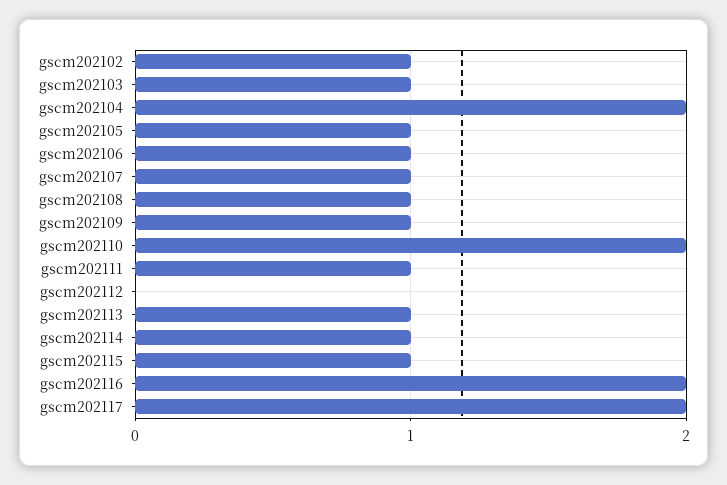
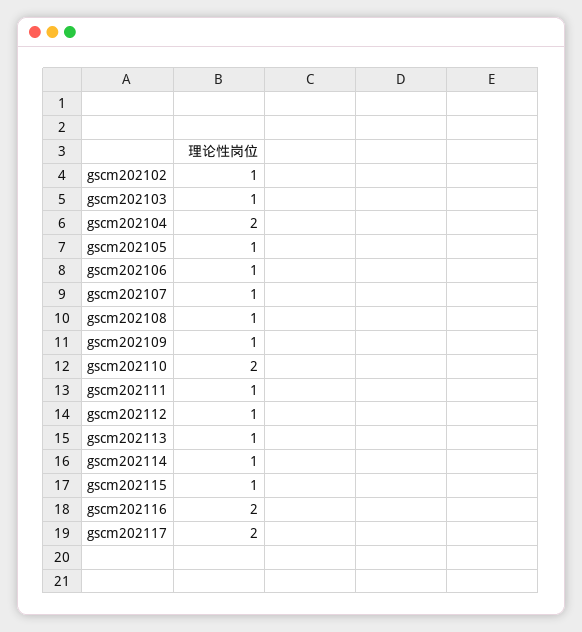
  {
    "gscm202102": 1,
    "gscm202103": 1,
    "gscm202104": 2,
    "gscm202105": 1,
    "gscm202106": 1,
    "gscm202107": 1,
    "gscm202108": 1,
    "gscm202109": 1,
    "gscm202110": 2,
    "gscm202111": 1,
-   "gscm202112": 0,
+   "gscm202112": 1,
    "gscm202113": 1,
    "gscm202114": 1,
    "gscm202115": 1,
    "gscm202116": 2,
    "gscm202117": 2
  }

